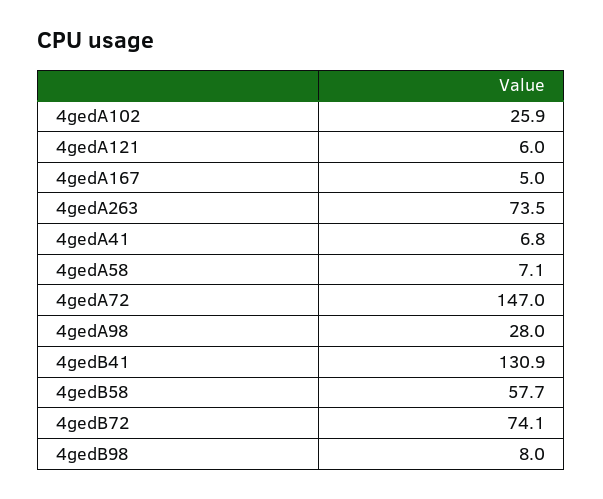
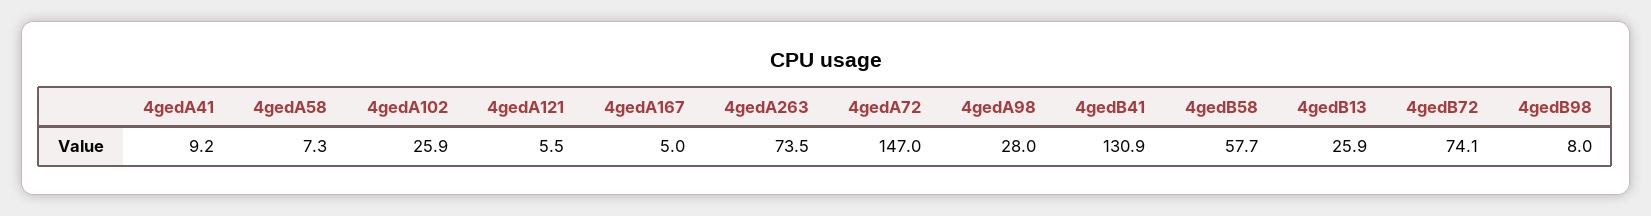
  {
    "4gedA102": 25.9,
-   "4gedA121": 6,
+   "4gedA121": 5.5,
    "4gedA167": 5,
    "4gedA263": 73.5,
-   "4gedA41": 6.8,
+   "4gedA41": 9.2,
-   "4gedA58": 7.1,
+   "4gedA58": 7.3,
    "4gedA72": 147,
    "4gedA98": 28,
    "4gedB41": 130.9,
    "4gedB58": 57.7,
    "4gedB72": 74.1,
-   "4gedB98": 8
+   "4gedB98": 8,
+   "4gedB13": 25.9
  }

